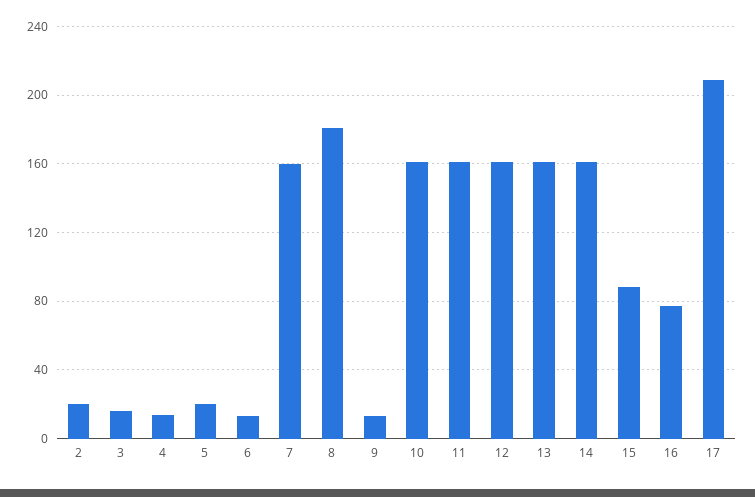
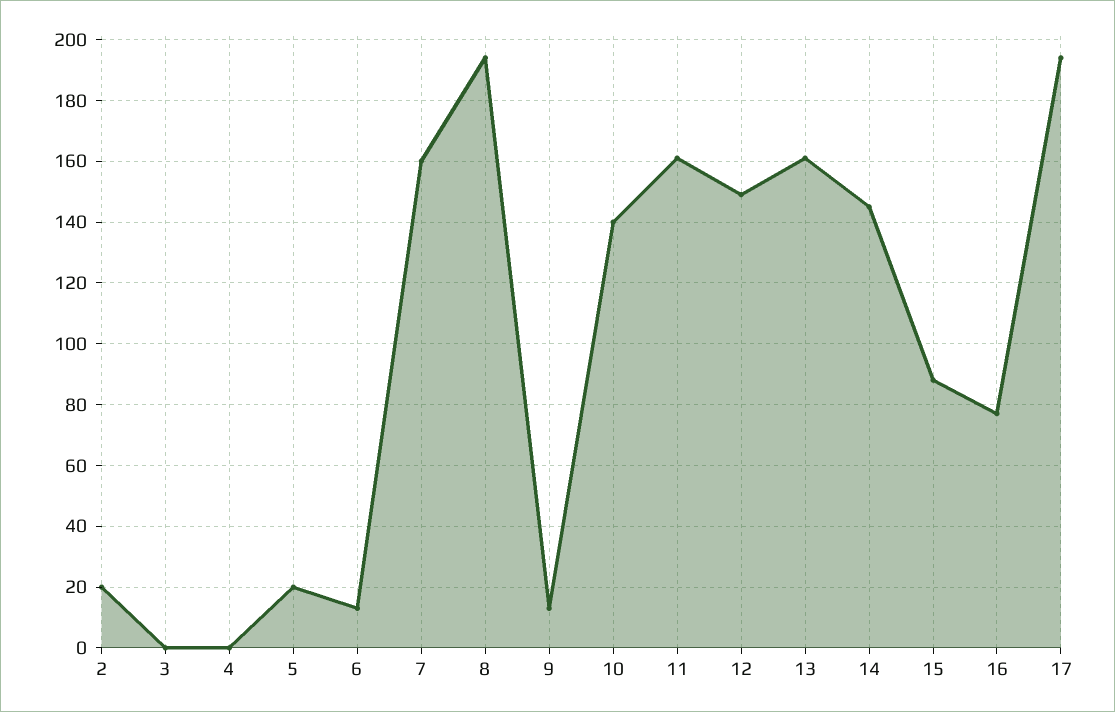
  {
    "2": 20,
-   "3": 15,
+   "3": 0,
-   "4": 15,
+   "4": 0,
    "5": 20,
    "6": 15,
    "7": 160,
-   "8": 180,
+   "8": 195,
    "9": 15,
-   "10": 160,
+   "10": 140,
    "11": 160,
-   "12": 160,
+   "12": 150,
    "13": 160,
-   "14": 160,
+   "14": 145,
    "15": 90,
    "16": 75,
-   "17": 210
+   "17": 195
  }

